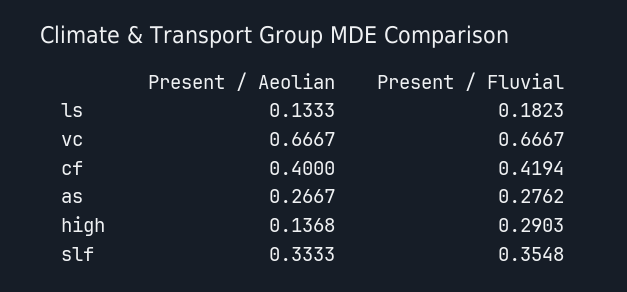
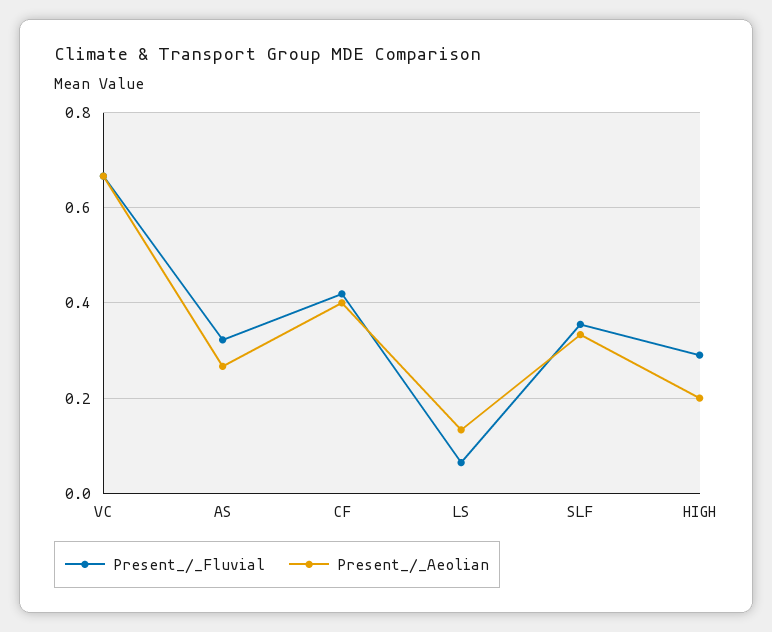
  {
    "Present / Aeolian": {
      "ls": 0.1333,
      "vc": 0.6667,
      "cf": 0.4,
      "as": 0.2667,
-     "high": 0.1368,
+     "high": 0.2,
      "slf": 0.3333
    },
    "Present / Fluvial": {
-     "ls": 0.1823,
+     "ls": 0.06,
      "vc": 0.6667,
      "cf": 0.4194,
-     "as": 0.2762,
+     "as": 0.32,
      "high": 0.2903,
      "slf": 0.3548
    }
  }

